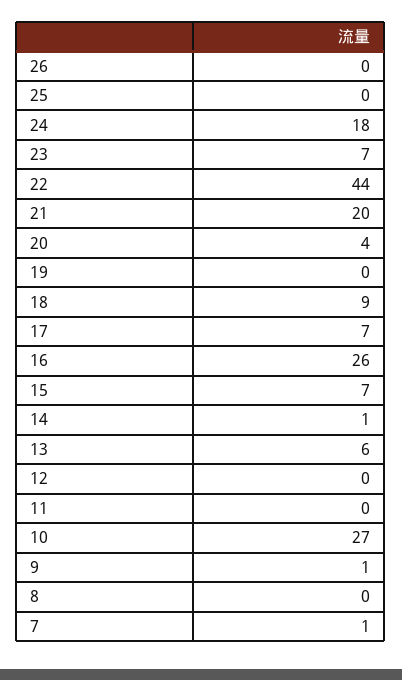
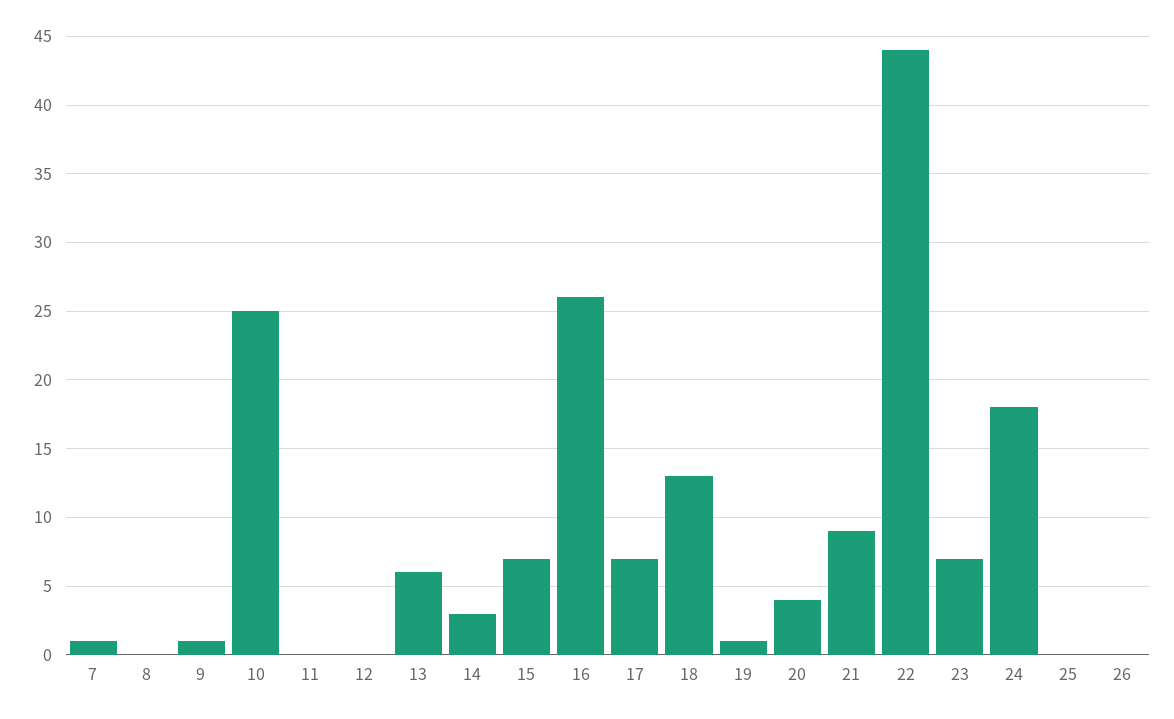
  {
    "26": 0,
    "25": 0,
    "24": 18,
    "23": 7,
    "22": 44,
-   "21": 20,
+   "21": 9,
    "20": 4,
-   "19": 0,
+   "19": 1,
-   "18": 9,
+   "18": 13,
    "17": 7,
    "16": 26,
    "15": 7,
-   "14": 1,
+   "14": 3,
    "13": 6,
    "12": 0,
    "11": 0,
-   "10": 27,
+   "10": 25,
    "9": 1,
    "8": 0,
    "7": 1
  }

